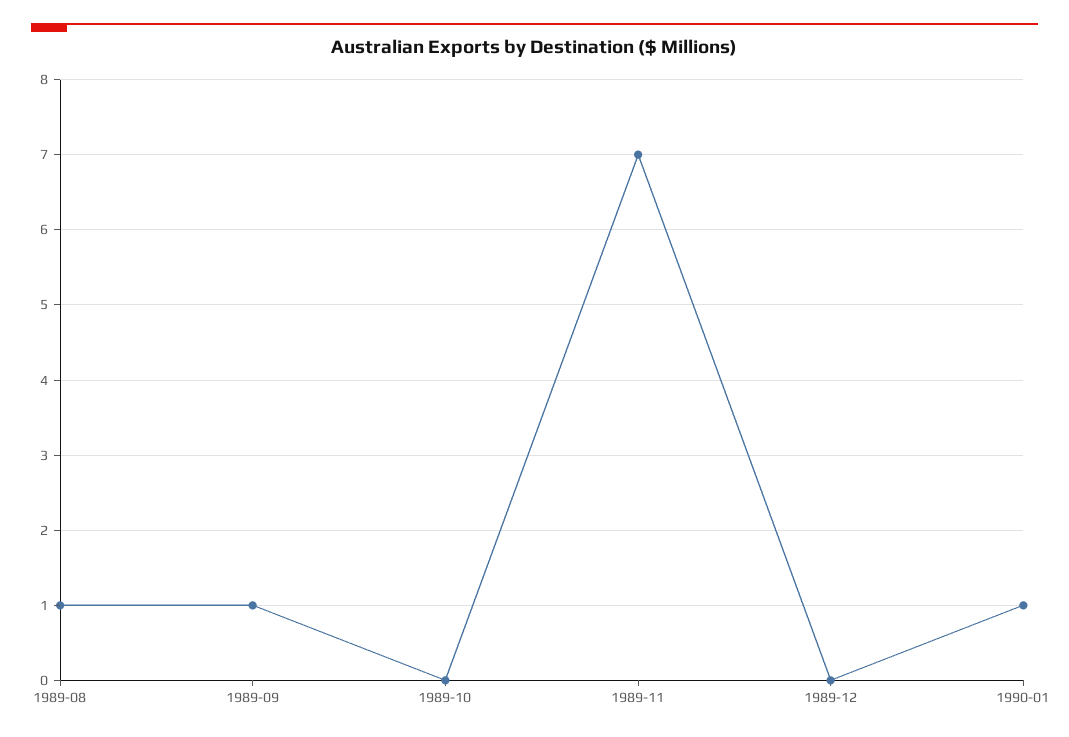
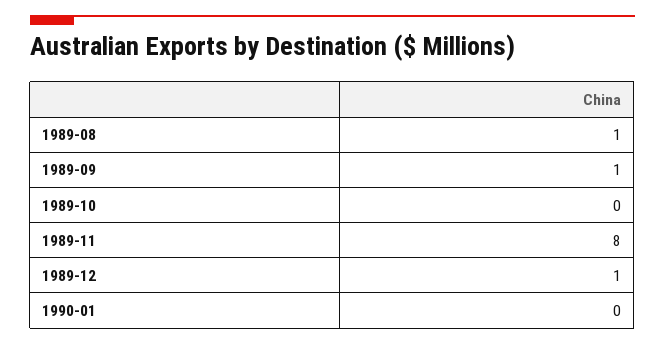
  {
    "1989-08": 1,
    "1989-09": 1,
    "1989-10": 0,
-   "1989-11": 7,
+   "1989-11": 8,
-   "1989-12": 0,
+   "1989-12": 1,
-   "1990-01": 1
+   "1990-01": 0
  }

